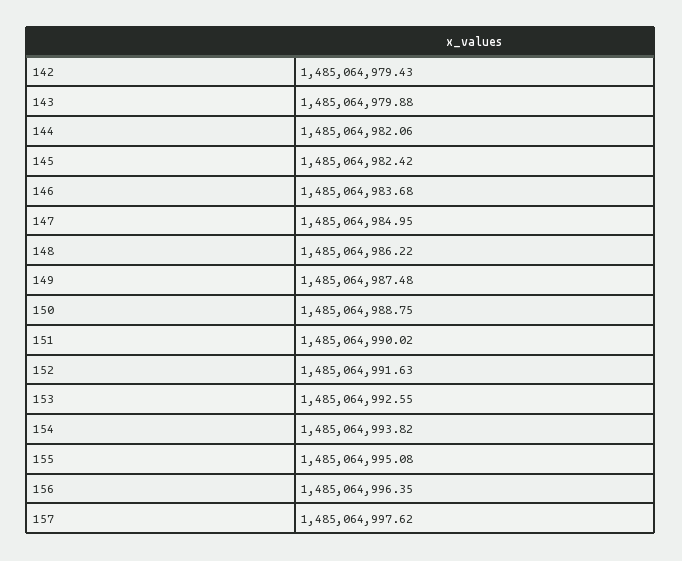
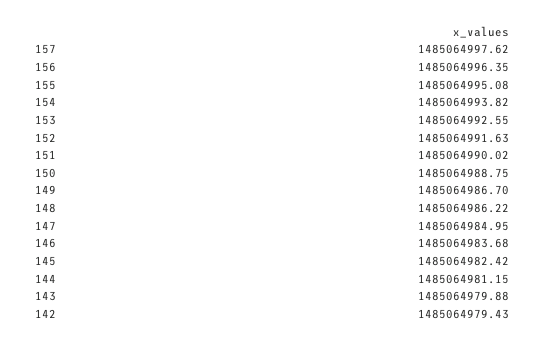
  {
    "142": 1485064979.43,
    "143": 1485064979.88,
-   "144": 1485064982.06,
+   "144": 1485064981.15,
    "145": 1485064982.42,
    "146": 1485064983.68,
    "147": 1485064984.95,
    "148": 1485064986.22,
-   "149": 1485064987.48,
+   "149": 1485064986.7,
    "150": 1485064988.75,
    "151": 1485064990.02,
    "152": 1485064991.63,
    "153": 1485064992.55,
    "154": 1485064993.82,
    "155": 1485064995.08,
    "156": 1485064996.35,
    "157": 1485064997.62
  }

